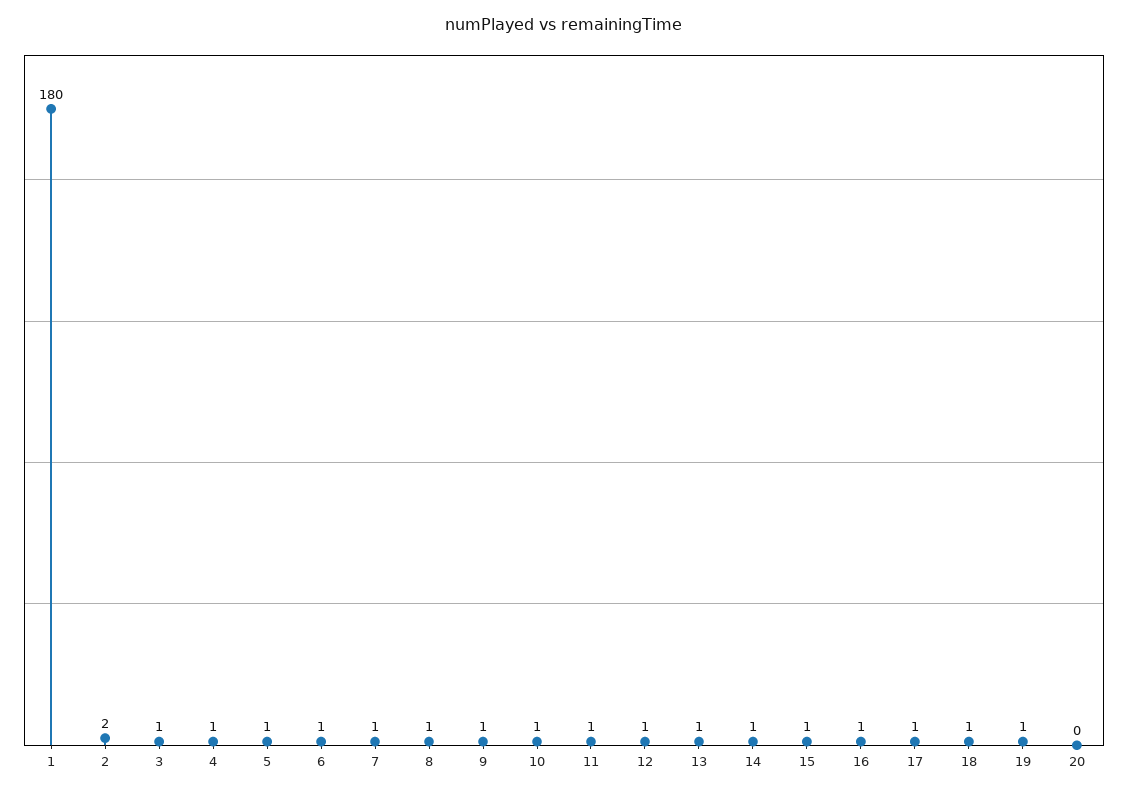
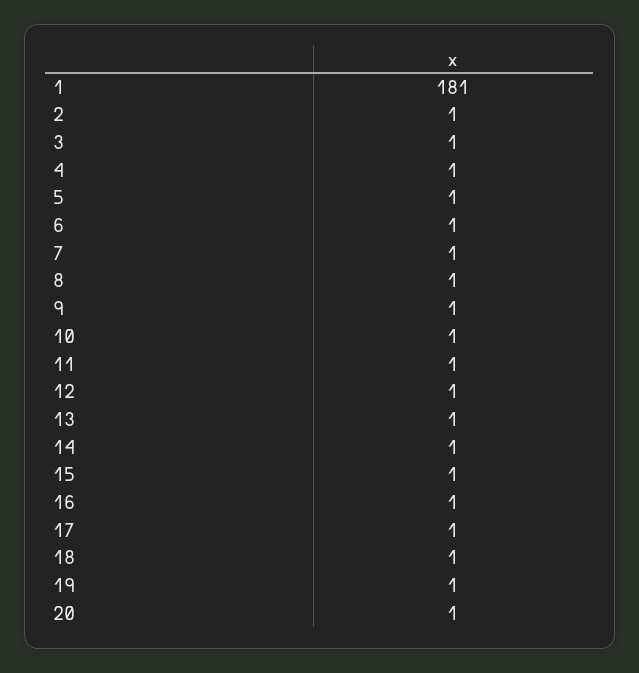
  {
-   "1": 180,
+   "1": 181,
-   "2": 2,
+   "2": 1,
    "3": 1,
    "4": 1,
    "5": 1,
    "6": 1,
    "7": 1,
    "8": 1,
    "9": 1,
    "10": 1,
    "11": 1,
    "12": 1,
    "13": 1,
    "14": 1,
    "15": 1,
    "16": 1,
    "17": 1,
    "18": 1,
    "19": 1,
-   "20": 0
+   "20": 1
  }

